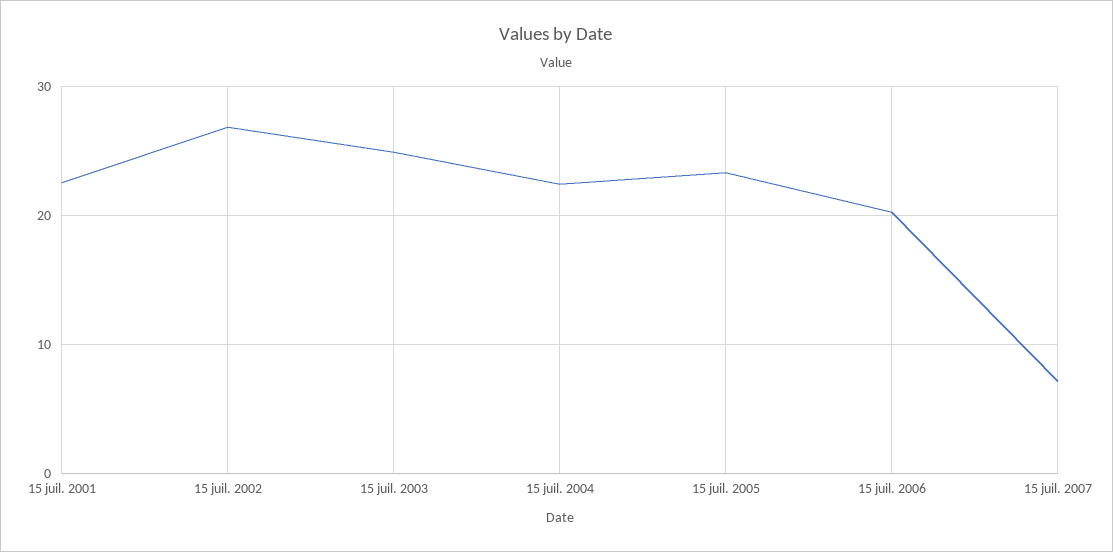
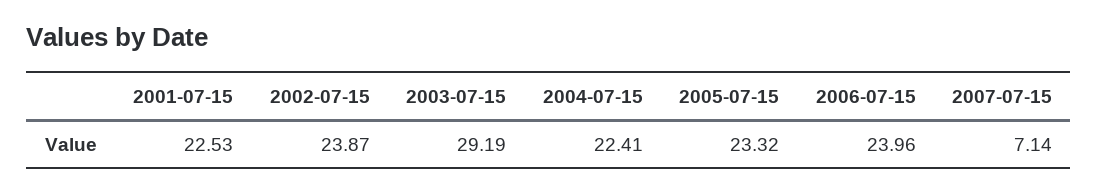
  {
    "15 juil. 2001": 22.53,
-   "15 juil. 2002": 27,
+   "15 juil. 2002": 23.87,
-   "15 juil. 2003": 25,
+   "15 juil. 2003": 29.19,
    "15 juil. 2004": 22.41,
    "15 juil. 2005": 23.32,
-   "15 juil. 2006": 20,
+   "15 juil. 2006": 23.96,
    "15 juil. 2007": 7.14
  }

